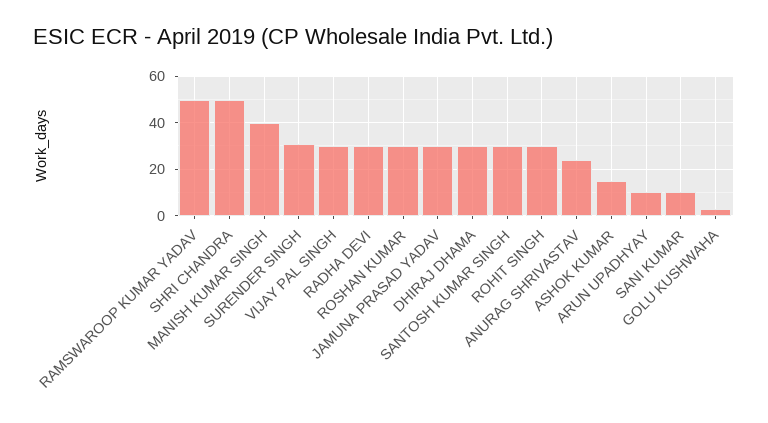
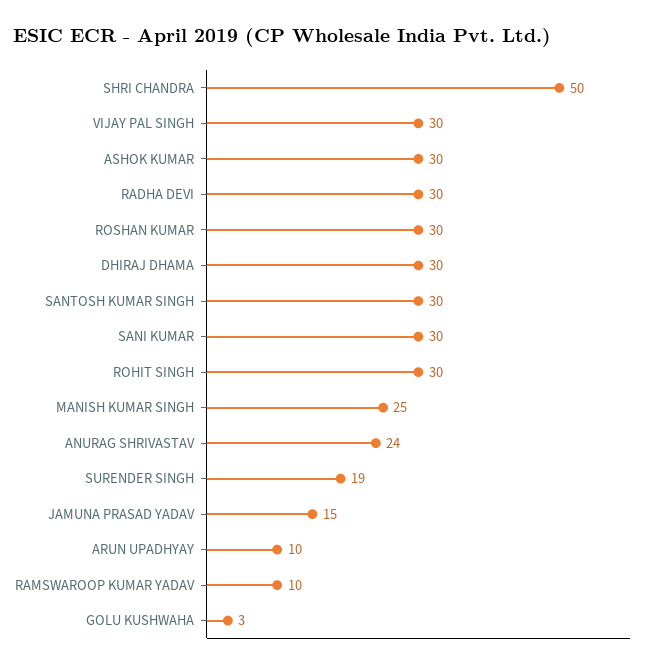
  {
-   "RAMSWAROOP KUMAR YADAV": 50,
+   "RAMSWAROOP KUMAR YADAV": 10,
    "SHRI CHANDRA": 50,
-   "MANISH KUMAR SINGH": 40,
+   "MANISH KUMAR SINGH": 25,
-   "SURENDER SINGH": 30,
+   "SURENDER SINGH": 19,
    "VIJAY PAL SINGH": 30,
    "RADHA DEVI": 30,
    "ROSHAN KUMAR": 30,
-   "JAMUNA PRASAD YADAV": 30,
+   "JAMUNA PRASAD YADAV": 15,
    "DHIRAJ DHAMA": 30,
    "SANTOSH KUMAR SINGH": 30,
    "ROHIT SINGH": 30,
    "ANURAG SHRIVASTAV": 24,
-   "ASHOK KUMAR": 15,
+   "ASHOK KUMAR": 30,
    "ARUN UPADHYAY": 10,
-   "SANI KUMAR": 10,
+   "SANI KUMAR": 30,
    "GOLU KUSHWAHA": 3
  }

